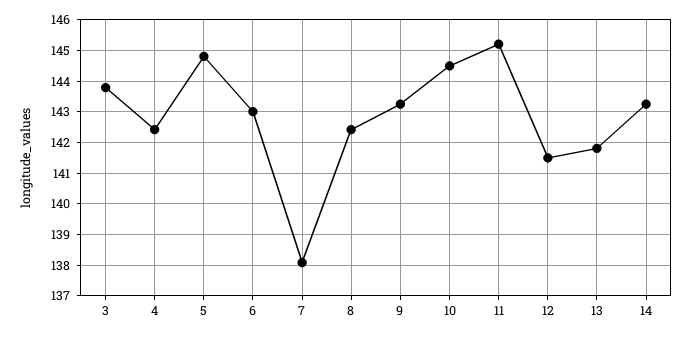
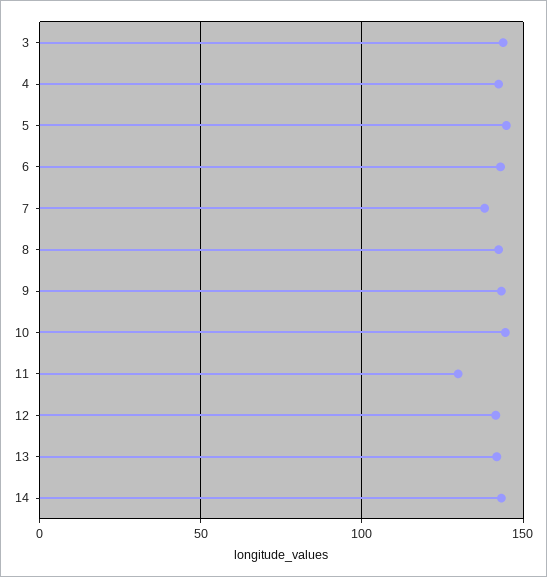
  {
    "3": 143.8,
    "4": 142.4,
    "5": 144.8,
    "6": 143,
    "7": 138,
    "8": 142.4,
    "9": 143.2,
    "10": 144.6,
-   "11": 145.2,
+   "11": 130,
    "12": 141.6,
    "13": 141.8,
    "14": 143.2
  }

